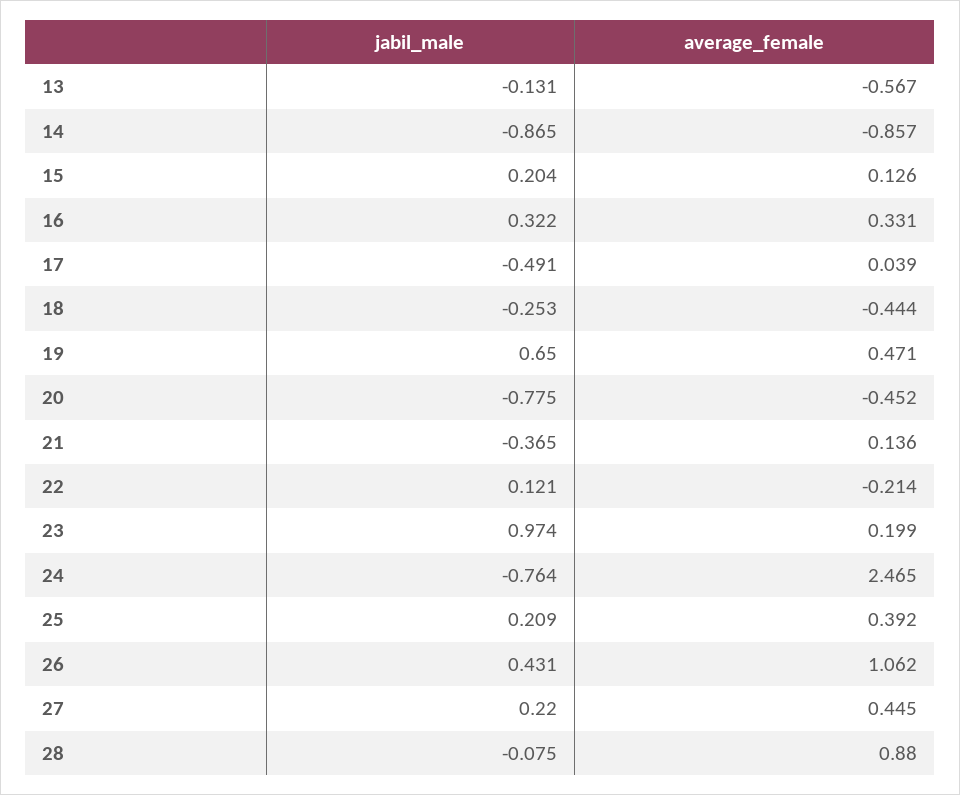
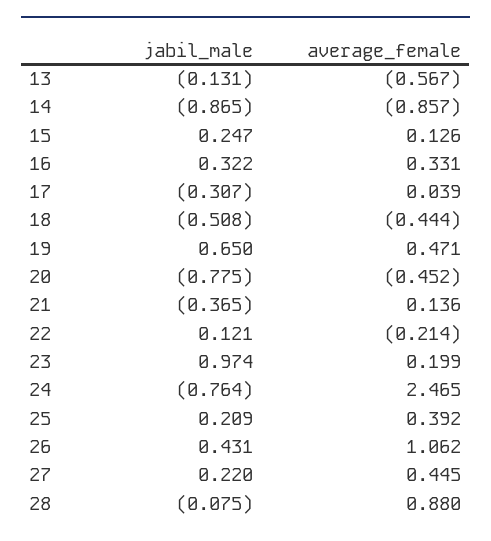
  {
    "jabil_male": {
      "13": -0.131,
      "14": -0.865,
-     "15": 0.204,
+     "15": 0.247,
      "16": 0.322,
-     "17": -0.491,
+     "17": -0.307,
-     "18": -0.253,
+     "18": -0.508,
      "19": 0.65,
      "20": -0.775,
      "21": -0.365,
      "22": 0.121,
      "23": 0.974,
      "24": -0.764,
      "25": 0.209,
      "26": 0.431,
      "27": 0.22,
      "28": -0.075
    },
    "average_female": {
      "13": -0.567,
      "14": -0.857,
      "15": 0.126,
      "16": 0.331,
      "17": 0.039,
      "18": -0.444,
      "19": 0.471,
      "20": -0.452,
      "21": 0.136,
      "22": -0.214,
      "23": 0.199,
      "24": 2.465,
      "25": 0.392,
      "26": 1.062,
      "27": 0.445,
      "28": 0.88
    }
  }

